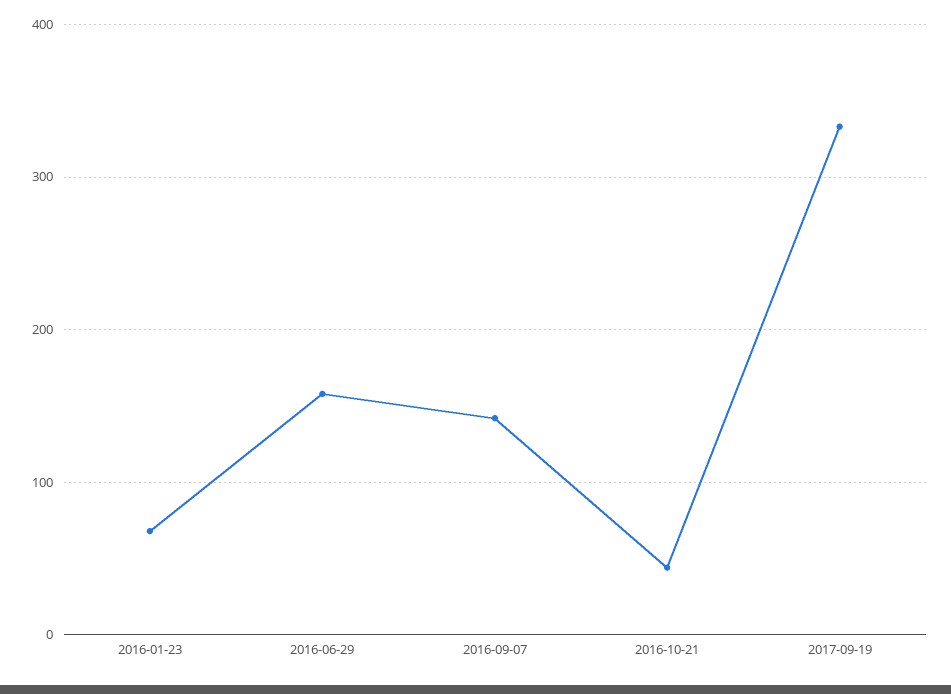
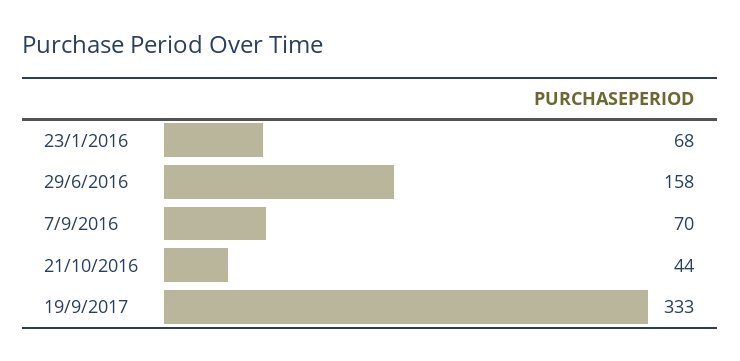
  {
    "2016-01-23": 68,
    "2016-06-29": 158,
-   "2016-09-07": 140,
+   "2016-09-07": 70,
    "2016-10-21": 44,
    "2017-09-19": 333
  }

